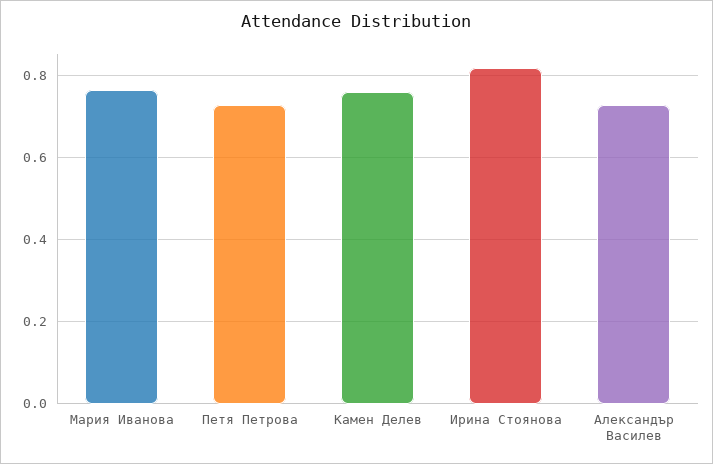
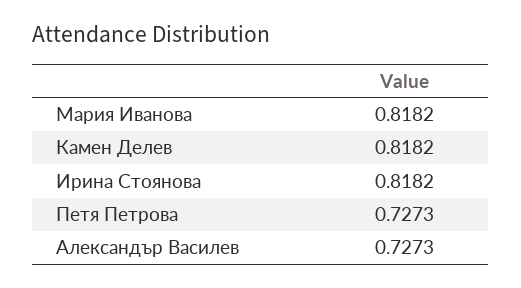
  {
-   "Мария Иванова": 0.76,
+   "Мария Иванова": 0.8182,
    "Петя Петрова": 0.7273,
-   "Камен Делев": 0.76,
+   "Камен Делев": 0.8182,
    "Ирина Стоянова": 0.8182,
    "Александър Василев": 0.7273
  }

